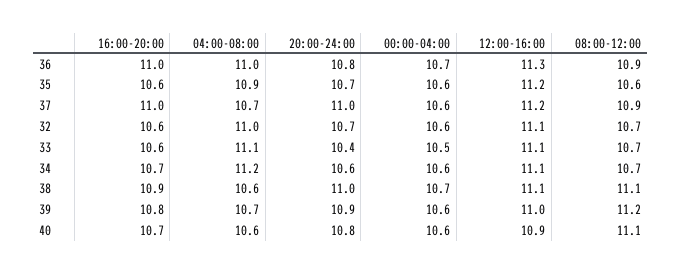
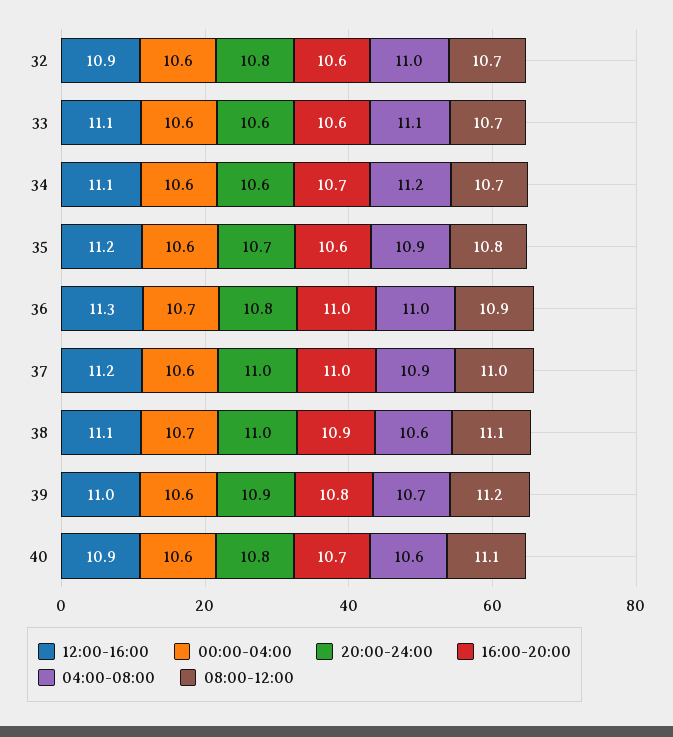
  {
    "16:00-20:00": {
      "36": 11,
      "35": 10.6,
      "37": 11,
      "32": 10.6,
      "33": 10.6,
      "34": 10.7,
      "38": 10.9,
      "39": 10.8,
      "40": 10.7
    },
    "04:00-08:00": {
      "36": 11,
      "35": 10.9,
-     "37": 10.7,
+     "37": 10.9,
      "32": 11,
      "33": 11.1,
      "34": 11.2,
      "38": 10.6,
      "39": 10.7,
      "40": 10.6
    },
    "20:00-24:00": {
      "36": 10.8,
      "35": 10.7,
      "37": 11,
-     "32": 10.7,
+     "32": 10.8,
-     "33": 10.4,
+     "33": 10.6,
      "34": 10.6,
      "38": 11,
      "39": 10.9,
      "40": 10.8
    },
    "00:00-04:00": {
      "36": 10.7,
      "35": 10.6,
      "37": 10.6,
      "32": 10.6,
-     "33": 10.5,
+     "33": 10.6,
      "34": 10.6,
      "38": 10.7,
      "39": 10.6,
      "40": 10.6
    },
    "12:00-16:00": {
      "36": 11.3,
      "35": 11.2,
      "37": 11.2,
-     "32": 11.1,
+     "32": 10.9,
      "33": 11.1,
      "34": 11.1,
      "38": 11.1,
      "39": 11,
      "40": 10.9
    },
    "08:00-12:00": {
      "36": 10.9,
-     "35": 10.6,
+     "35": 10.8,
-     "37": 10.9,
+     "37": 11,
      "32": 10.7,
      "33": 10.7,
      "34": 10.7,
      "38": 11.1,
      "39": 11.2,
      "40": 11.1
    }
  }

